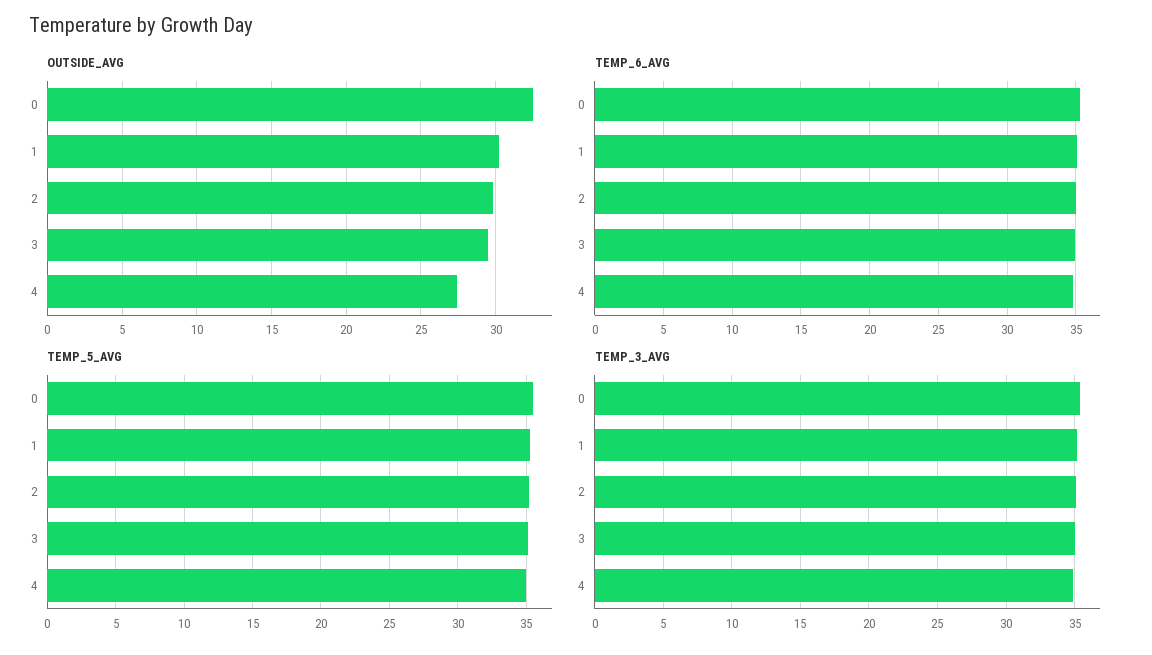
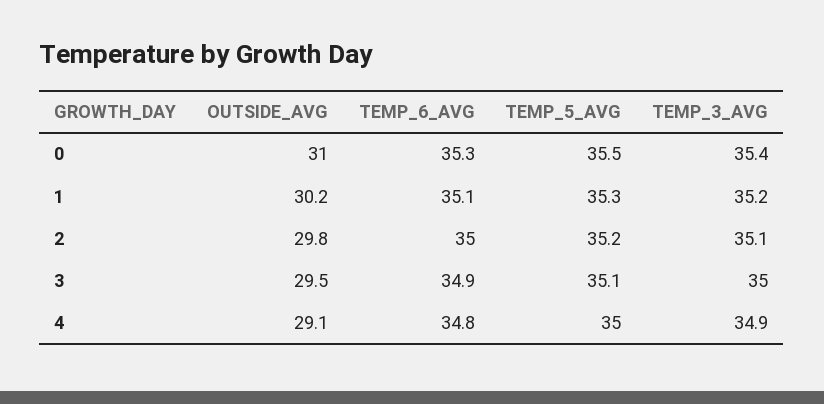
  {
    "OUTSIDE_AVG": {
-     "0": 32.5,
+     "0": 31,
      "1": 30.2,
      "2": 29.8,
      "3": 29.5,
-     "4": 27.5
+     "4": 29.1
    },
    "TEMP_6_AVG": {
      "0": 35.3,
      "1": 35.1,
      "2": 35,
      "3": 34.9,
      "4": 34.8
    },
    "TEMP_5_AVG": {
      "0": 35.5,
      "1": 35.3,
      "2": 35.2,
      "3": 35.1,
      "4": 35
    },
    "TEMP_3_AVG": {
      "0": 35.4,
      "1": 35.2,
      "2": 35.1,
      "3": 35,
      "4": 34.9
    }
  }

